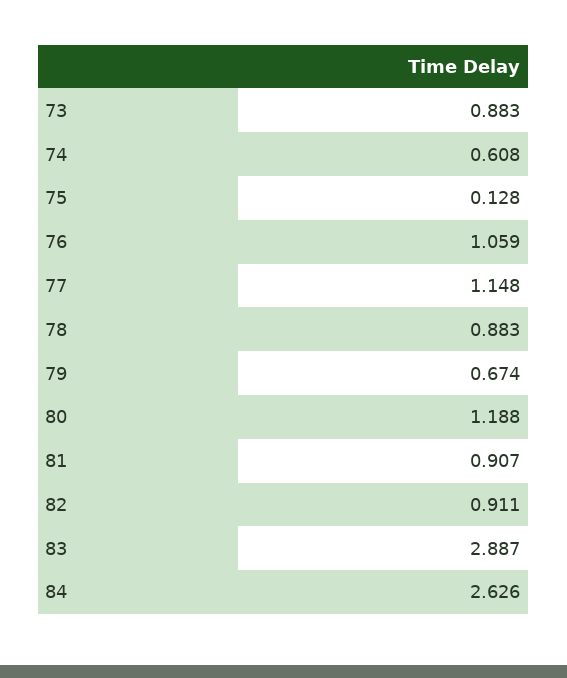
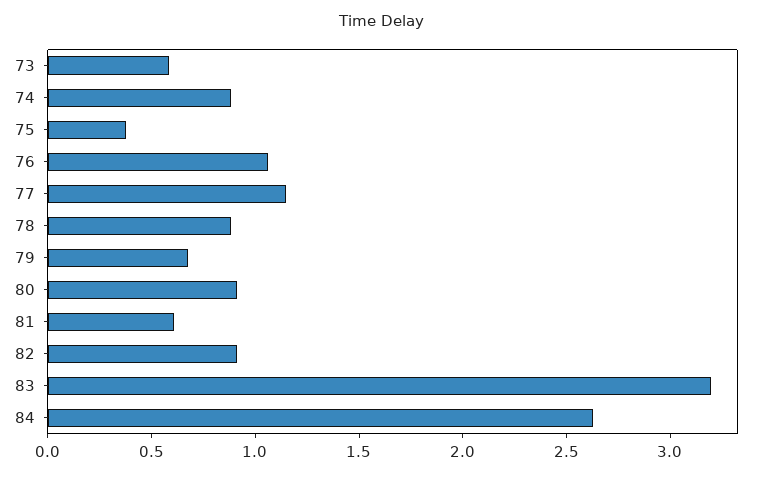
  {
-   "73": 0.883,
+   "73": 0.6,
-   "74": 0.608,
+   "74": 0.9,
-   "75": 0.128,
+   "75": 0.4,
    "76": 1.059,
    "77": 1.148,
    "78": 0.883,
    "79": 0.674,
-   "80": 1.188,
+   "80": 0.9,
-   "81": 0.907,
+   "81": 0.6,
    "82": 0.911,
-   "83": 2.887,
+   "83": 3.2,
    "84": 2.626
  }

